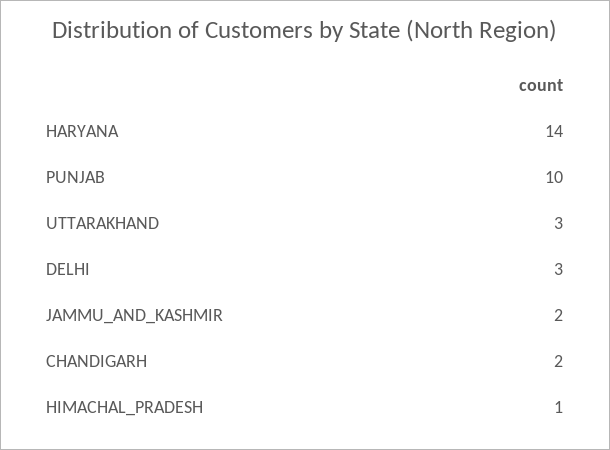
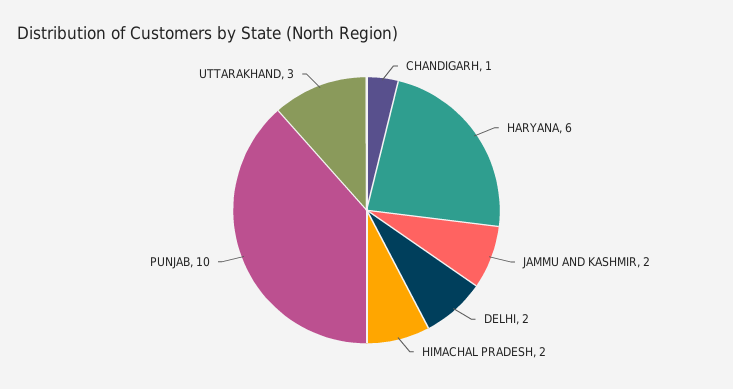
  {
-   "HARYANA": 14,
+   "HARYANA": 6,
    "PUNJAB": 10,
    "UTTARAKHAND": 3,
-   "DELHI": 3,
+   "DELHI": 2,
    "JAMMU_AND_KASHMIR": 2,
-   "CHANDIGARH": 2,
+   "CHANDIGARH": 1,
-   "HIMACHAL_PRADESH": 1
+   "HIMACHAL_PRADESH": 2
  }

